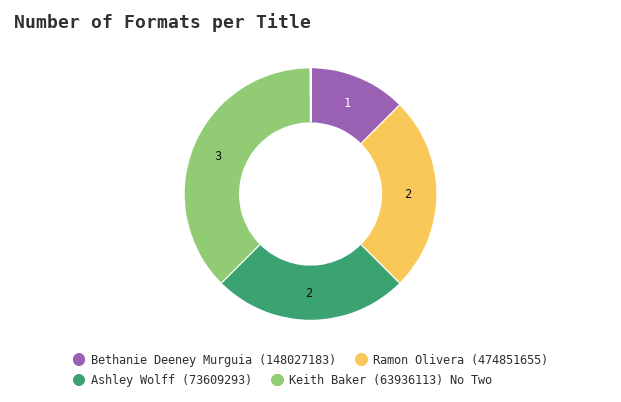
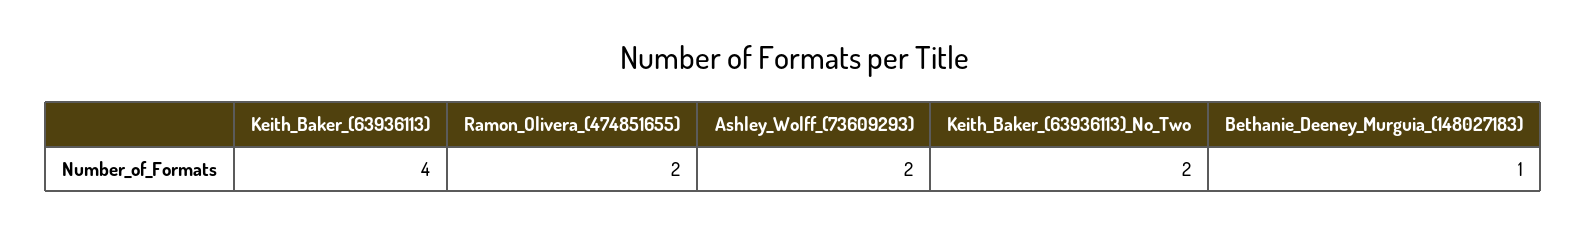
  {
    "Bethanie Deeney Murguia (148027183)": 1,
    "Ramon Olivera (474851655)": 2,
    "Ashley Wolff (73609293)": 2,
-   "Keith Baker (63936113) No Two": 3
+   "Keith Baker (63936113) No Two": 2,
+   "Keith_Baker_(63936113)": 4
  }

